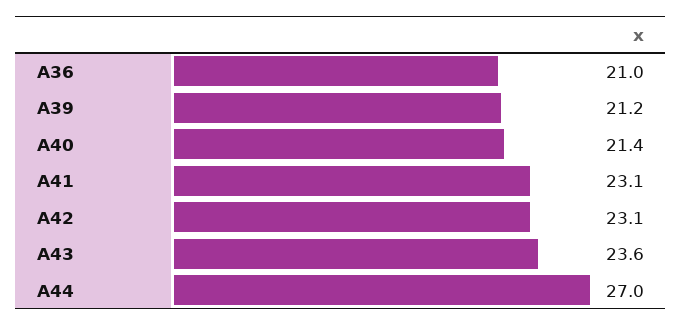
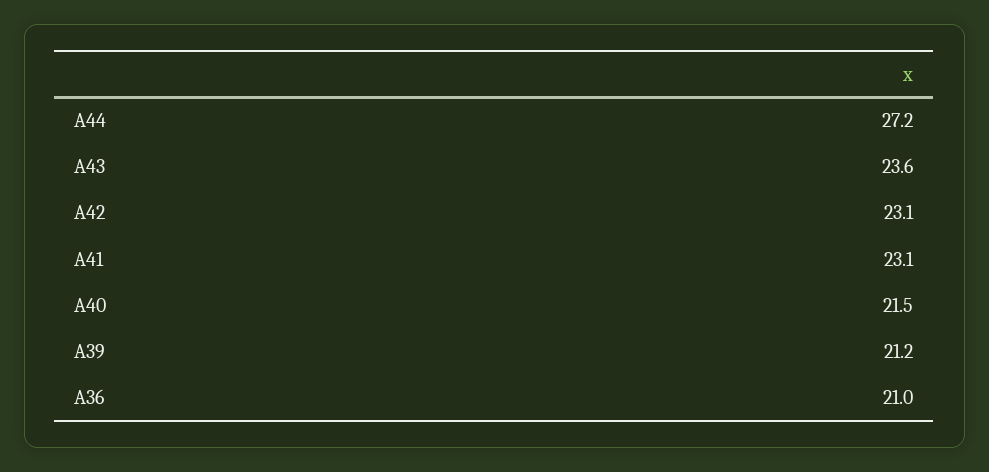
  {
    "A36": 21,
    "A39": 21.2,
-   "A40": 21.4,
+   "A40": 21.5,
    "A41": 23.1,
    "A42": 23.1,
    "A43": 23.6,
-   "A44": 27
+   "A44": 27.2
  }

